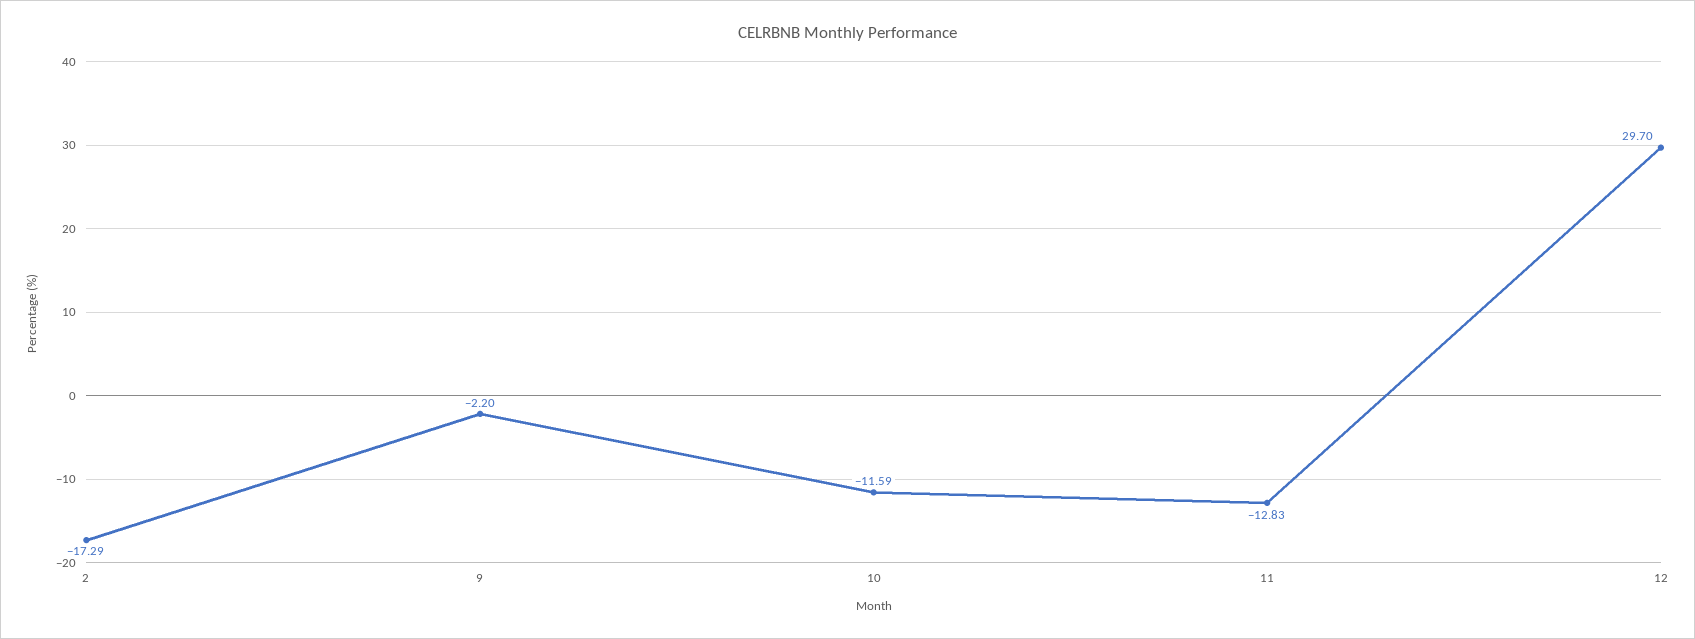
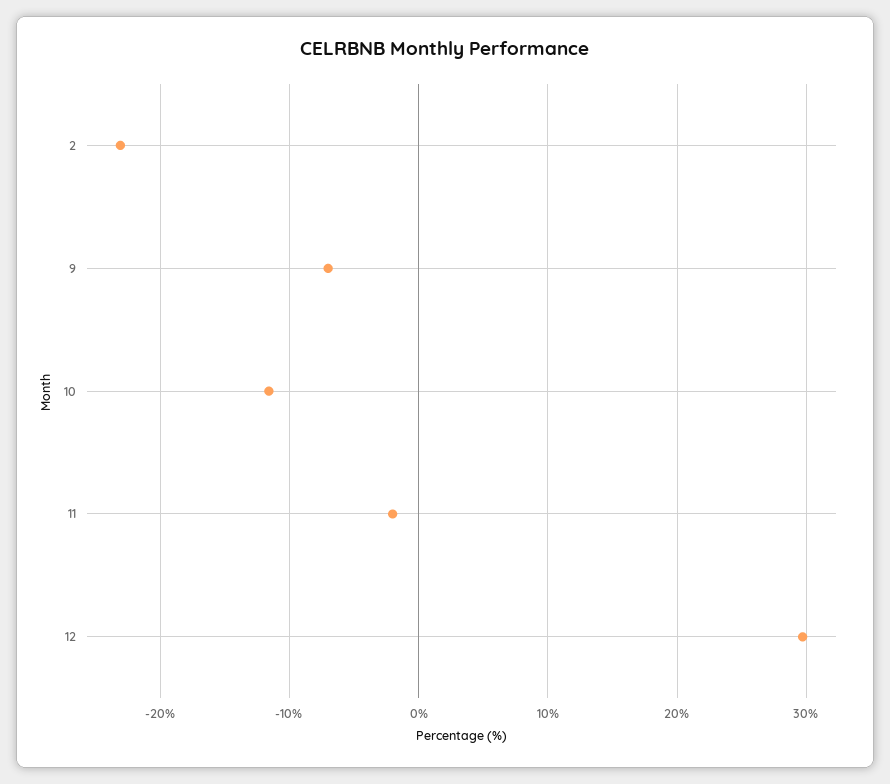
  {
-   "2": -17.29,
+   "2": -23,
-   "9": -2.2,
+   "9": -7,
    "10": -11.59,
-   "11": -12.83,
+   "11": -2,
    "12": 29.7
  }

